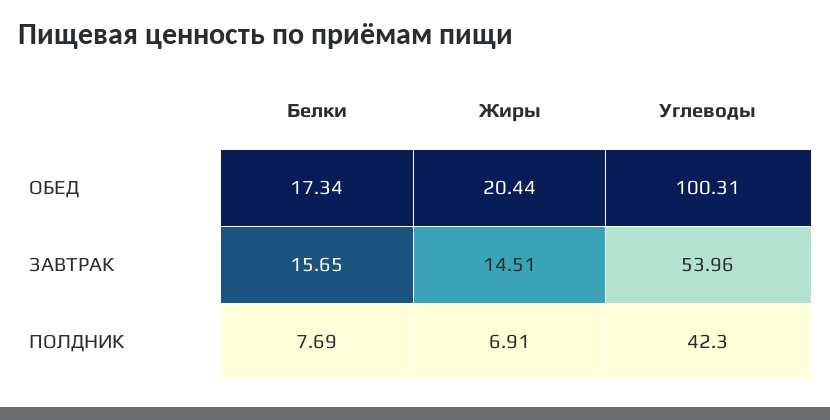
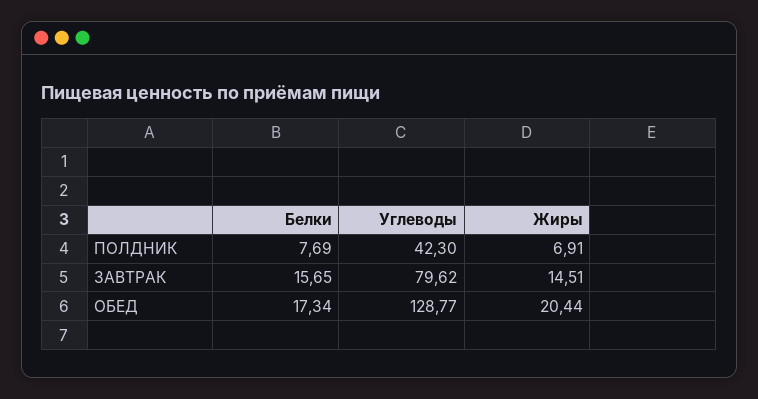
  {
    "Белки": {
      "ОБЕД": 17.34,
      "ЗАВТРАК": 15.65,
      "ПОЛДНИК": 7.69
    },
    "Жиры": {
      "ОБЕД": 20.44,
      "ЗАВТРАК": 14.51,
      "ПОЛДНИК": 6.91
    },
    "Углеводы": {
-     "ОБЕД": 100.31,
+     "ОБЕД": 128.77,
-     "ЗАВТРАК": 53.96,
+     "ЗАВТРАК": 79.62,
      "ПОЛДНИК": 42.3
    }
  }

